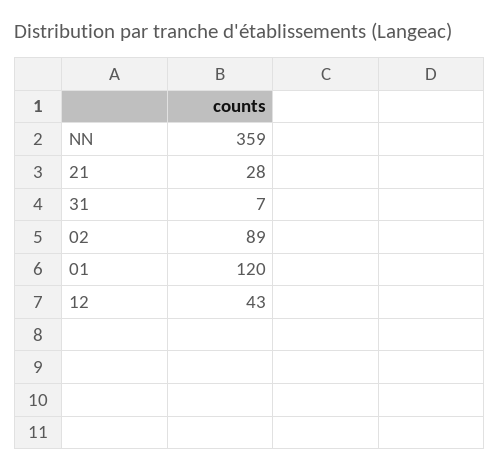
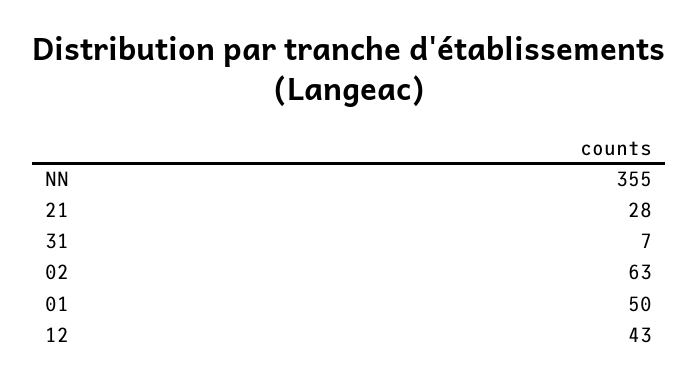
  {
-   "NN": 359,
+   "NN": 355,
    "21": 28,
    "31": 7,
-   "02": 89,
+   "02": 63,
-   "01": 120,
+   "01": 50,
    "12": 43
  }

